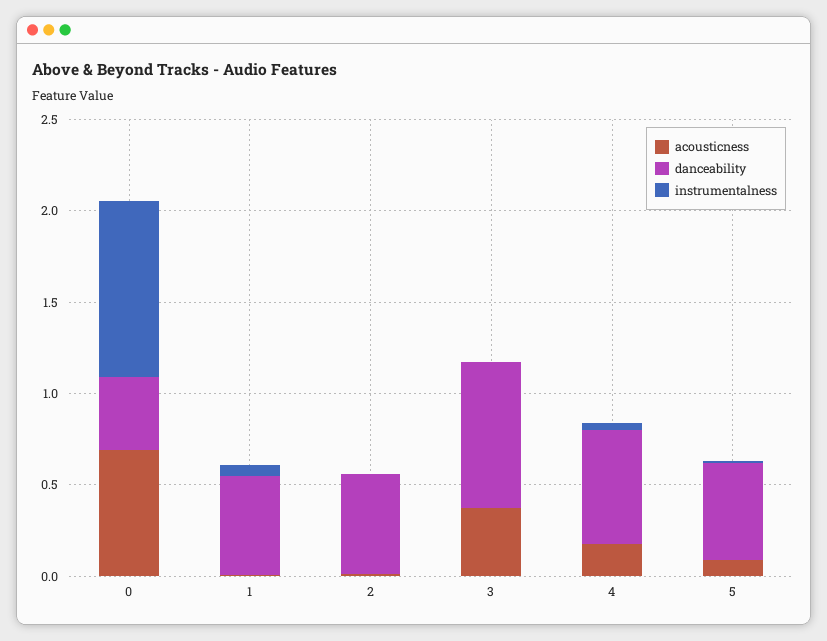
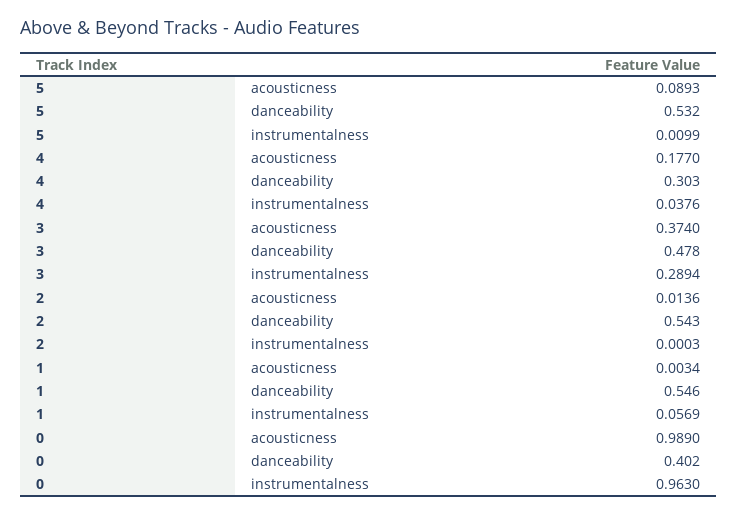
  {
    "acousticness": {
-     "0": 0.7,
+     "0": 0.989,
      "1": 0.0034,
      "2": 0.0136,
      "3": 0.374,
      "4": 0.177,
      "5": 0.0893
    },
    "danceability": {
      "0": 0.402,
      "1": 0.546,
      "2": 0.543,
-     "3": 0.8,
+     "3": 0.478,
-     "4": 0.6,
+     "4": 0.303,
      "5": 0.532
    },
    "instrumentalness": {
      "0": 0.963,
      "1": 0.0569,
      "2": 0.0003,
-     "3": 0,
+     "3": 0.2894,
      "4": 0.0376,
      "5": 0.0099
    }
  }

